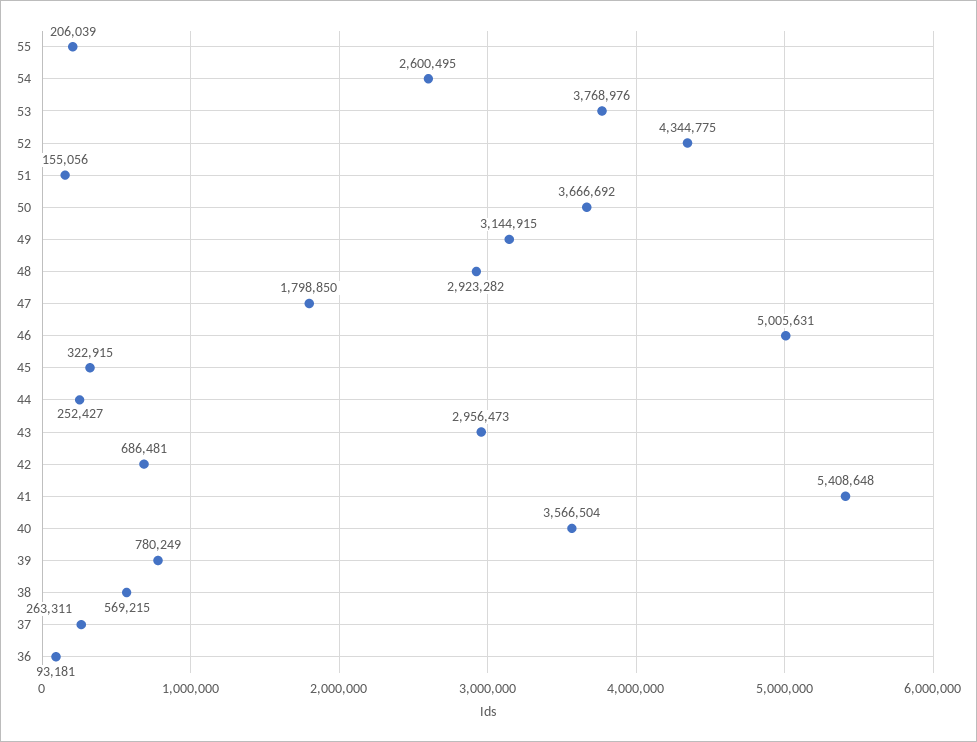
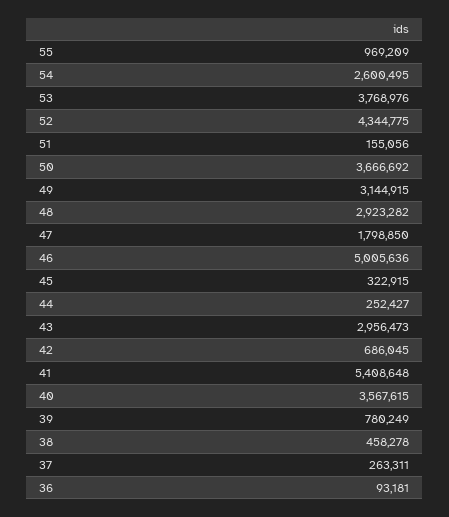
  {
-   "55": 206039,
+   "55": 969209,
    "54": 2600495,
    "53": 3768976,
    "52": 4344775,
    "51": 155056,
    "50": 3666692,
    "49": 3144915,
    "48": 2923282,
    "47": 1798850,
-   "46": 5005631,
+   "46": 5005636,
    "45": 322915,
    "44": 252427,
    "43": 2956473,
-   "42": 686481,
+   "42": 686045,
    "41": 5408648,
-   "40": 3566504,
+   "40": 3567615,
    "39": 780249,
-   "38": 569215,
+   "38": 458278,
    "37": 263311,
    "36": 93181
  }

